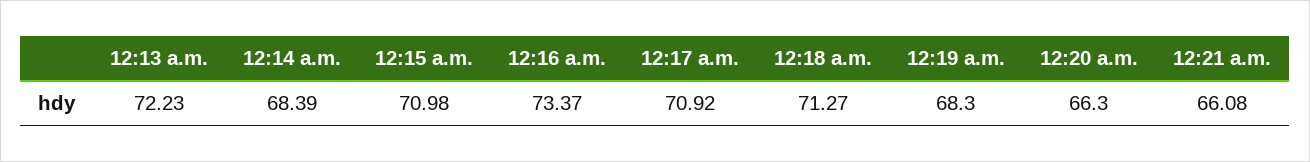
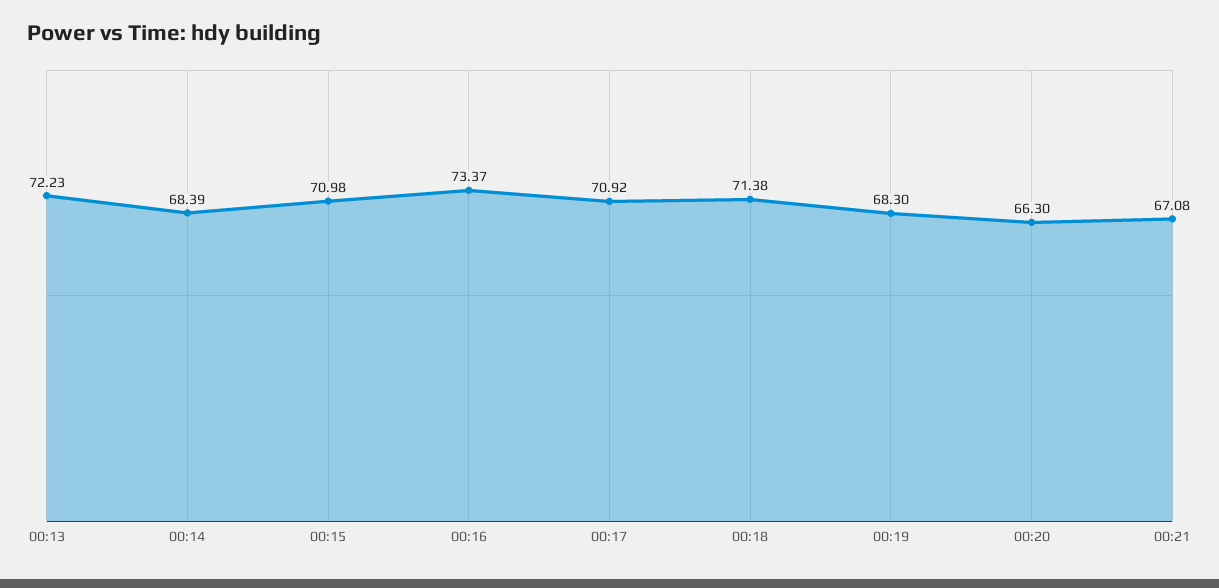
  {
    "12:13 a.m.": 72.23,
    "12:14 a.m.": 68.39,
    "12:15 a.m.": 70.98,
    "12:16 a.m.": 73.37,
    "12:17 a.m.": 70.92,
-   "12:18 a.m.": 71.27,
+   "12:18 a.m.": 71.38,
    "12:19 a.m.": 68.3,
    "12:20 a.m.": 66.3,
-   "12:21 a.m.": 66.08
+   "12:21 a.m.": 67.08
  }

